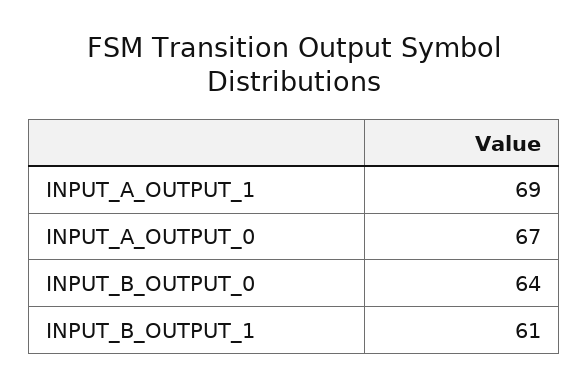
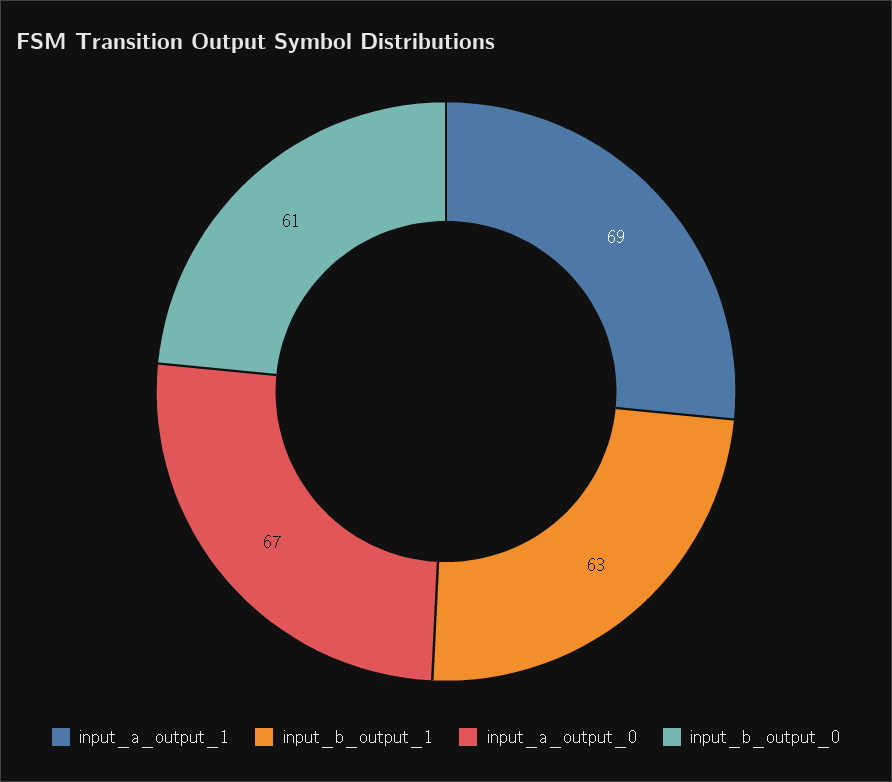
  {
    "INPUT_A_OUTPUT_1": 69,
    "INPUT_A_OUTPUT_0": 67,
-   "INPUT_B_OUTPUT_0": 64,
+   "INPUT_B_OUTPUT_0": 61,
-   "INPUT_B_OUTPUT_1": 61
+   "INPUT_B_OUTPUT_1": 63
  }

